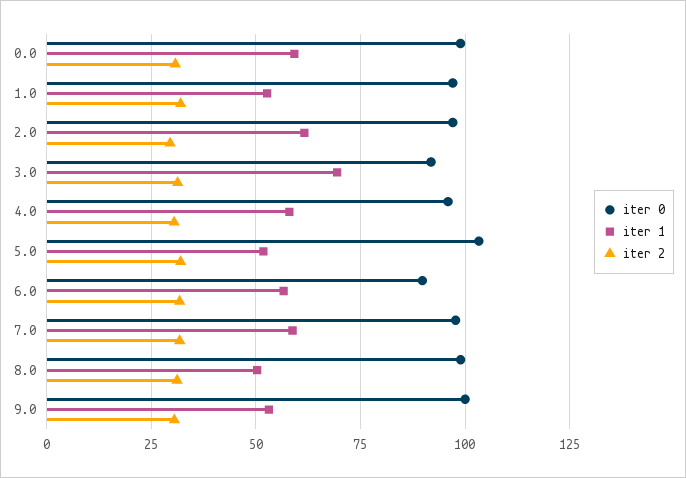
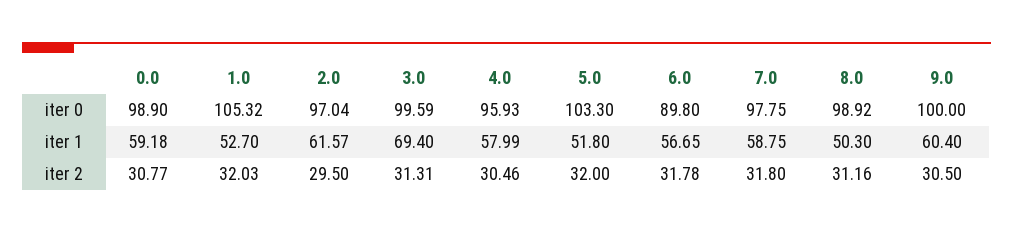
  {
    "iter 0": {
      "0.0": 98.9,
-     "1.0": 97.5,
+     "1.0": 105.32,
      "2.0": 97.04,
-     "3.0": 92.5,
+     "3.0": 99.59,
      "4.0": 95.93,
      "5.0": 103.3,
      "6.0": 89.8,
      "7.0": 97.75,
      "8.0": 98.92,
      "9.0": 100
    },
    "iter 1": {
      "0.0": 59.18,
      "1.0": 52.7,
      "2.0": 61.57,
      "3.0": 69.4,
      "4.0": 57.99,
      "5.0": 51.8,
      "6.0": 56.65,
      "7.0": 58.75,
      "8.0": 50.3,
-     "9.0": 52.5
+     "9.0": 60.4
    },
    "iter 2": {
      "0.0": 30.77,
      "1.0": 32.03,
      "2.0": 29.5,
      "3.0": 31.31,
      "4.0": 30.46,
      "5.0": 32,
      "6.0": 31.78,
      "7.0": 31.8,
      "8.0": 31.16,
      "9.0": 30.5
    }
  }

